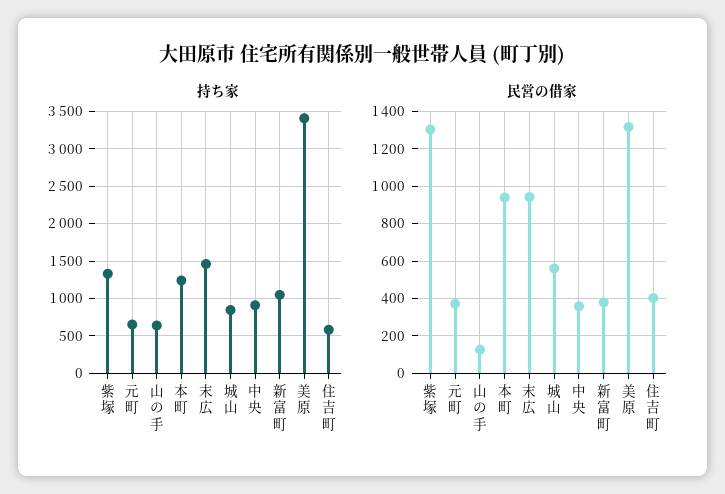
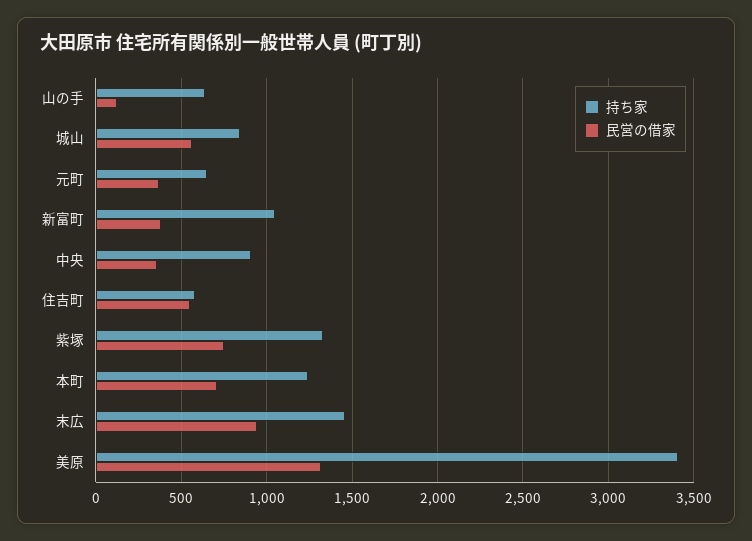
  {
    "持ち家": {
      "紫塚": 1350,
      "元町": 650,
      "山の手": 650,
      "本町": 1250,
      "末広": 1450,
      "城山": 850,
      "中央": 900,
      "新富町": 1050,
      "美原": 3400,
      "住吉町": 600
    },
    "民営の借家": {
-     "紫塚": 1300,
+     "紫塚": 750,
      "元町": 350,
      "山の手": 150,
-     "本町": 950,
+     "本町": 700,
      "末広": 950,
      "城山": 550,
      "中央": 350,
      "新富町": 400,
      "美原": 1300,
-     "住吉町": 400
+     "住吉町": 550
    }
  }

